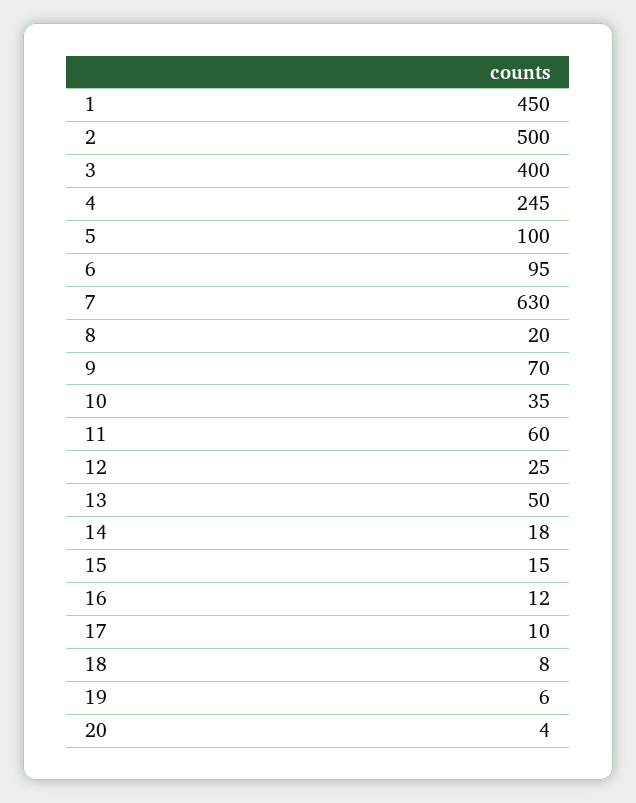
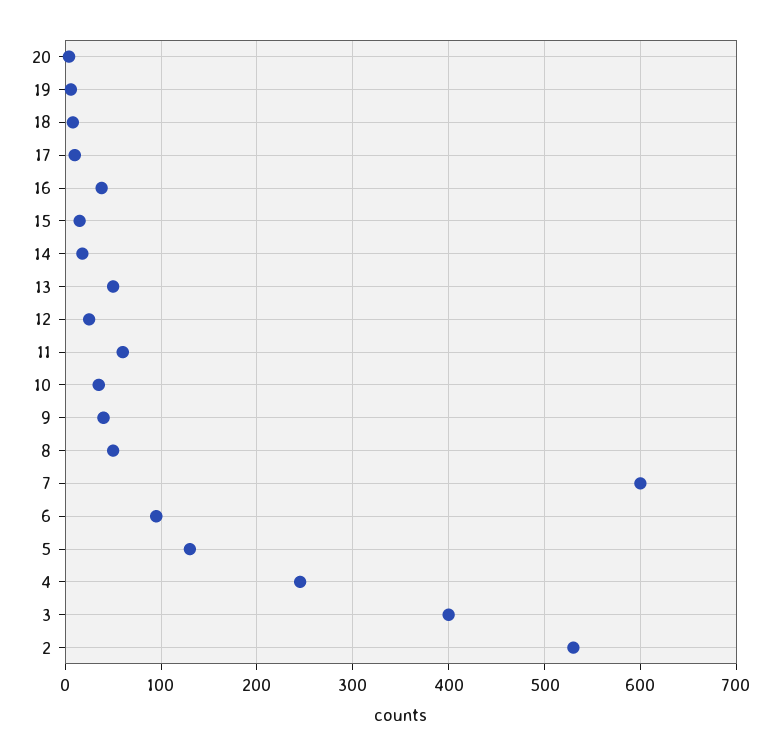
  {
-   "1": 450,
-   "2": 500,
+   "2": 530,
    "3": 400,
    "4": 245,
-   "5": 100,
+   "5": 130,
    "6": 95,
-   "7": 630,
+   "7": 600,
-   "8": 20,
+   "8": 50,
-   "9": 70,
+   "9": 40,
    "10": 35,
    "11": 60,
    "12": 25,
    "13": 50,
    "14": 18,
    "15": 15,
-   "16": 12,
+   "16": 40,
    "17": 10,
    "18": 8,
    "19": 6,
    "20": 4
  }

